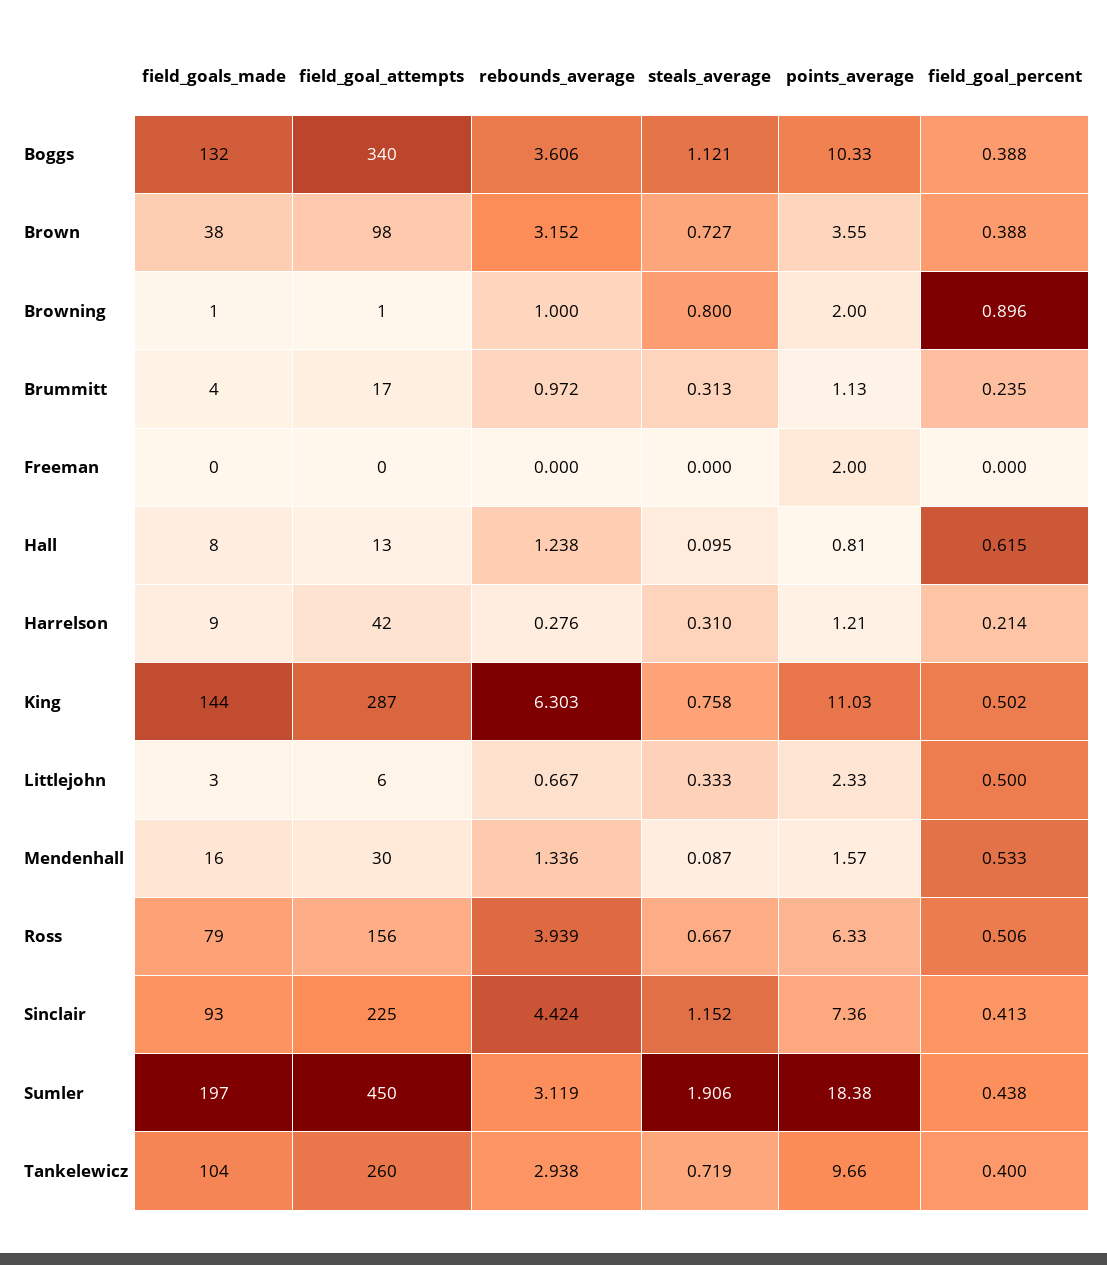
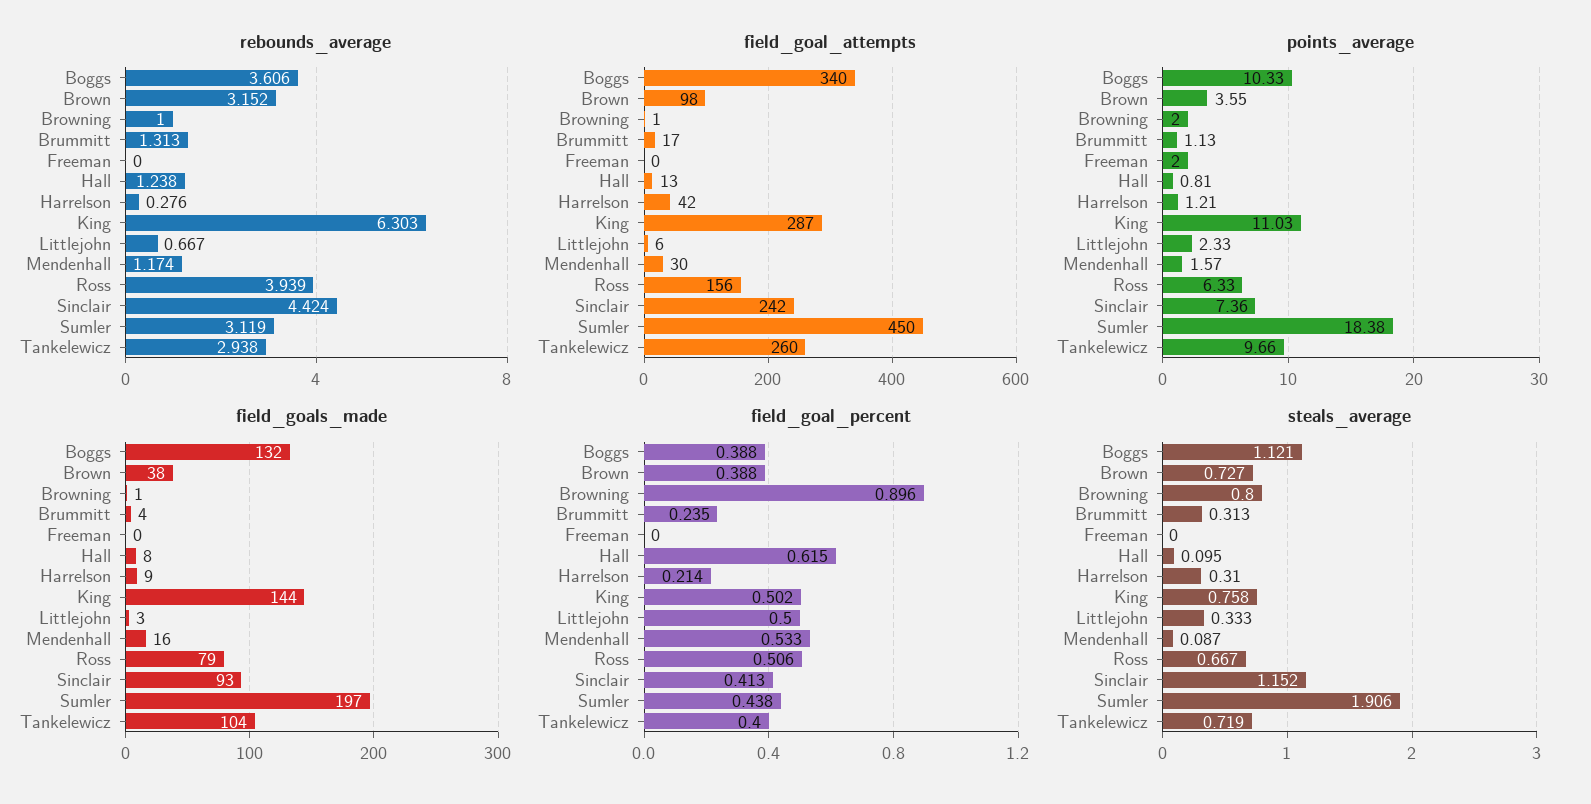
  {
    "field_goals_made": {
      "Boggs": 132,
      "Brown": 38,
      "Browning": 1,
      "Brummitt": 4,
      "Freeman": 0,
      "Hall": 8,
      "Harrelson": 9,
      "King": 144,
      "Littlejohn": 3,
      "Mendenhall": 16,
      "Ross": 79,
      "Sinclair": 93,
      "Sumler": 197,
      "Tankelewicz": 104
    },
    "field_goal_attempts": {
      "Boggs": 340,
      "Brown": 98,
      "Browning": 1,
      "Brummitt": 17,
      "Freeman": 0,
      "Hall": 13,
      "Harrelson": 42,
      "King": 287,
      "Littlejohn": 6,
      "Mendenhall": 30,
      "Ross": 156,
-     "Sinclair": 225,
+     "Sinclair": 242,
      "Sumler": 450,
      "Tankelewicz": 260
    },
    "rebounds_average": {
      "Boggs": 3.606,
      "Brown": 3.152,
      "Browning": 1,
-     "Brummitt": 0.972,
+     "Brummitt": 1.313,
      "Freeman": 0,
      "Hall": 1.238,
      "Harrelson": 0.276,
      "King": 6.303,
      "Littlejohn": 0.667,
-     "Mendenhall": 1.336,
+     "Mendenhall": 1.174,
      "Ross": 3.939,
      "Sinclair": 4.424,
      "Sumler": 3.119,
      "Tankelewicz": 2.938
    },
    "steals_average": {
      "Boggs": 1.121,
      "Brown": 0.727,
      "Browning": 0.8,
      "Brummitt": 0.313,
      "Freeman": 0,
      "Hall": 0.095,
      "Harrelson": 0.31,
      "King": 0.758,
      "Littlejohn": 0.333,
      "Mendenhall": 0.087,
      "Ross": 0.667,
      "Sinclair": 1.152,
      "Sumler": 1.906,
      "Tankelewicz": 0.719
    },
    "points_average": {
      "Boggs": 10.33,
      "Brown": 3.55,
      "Browning": 2,
      "Brummitt": 1.13,
      "Freeman": 2,
      "Hall": 0.81,
      "Harrelson": 1.21,
      "King": 11.03,
      "Littlejohn": 2.33,
      "Mendenhall": 1.57,
      "Ross": 6.33,
      "Sinclair": 7.36,
      "Sumler": 18.38,
      "Tankelewicz": 9.66
    },
    "field_goal_percent": {
      "Boggs": 0.388,
      "Brown": 0.388,
      "Browning": 0.896,
      "Brummitt": 0.235,
      "Freeman": 0,
      "Hall": 0.615,
      "Harrelson": 0.214,
      "King": 0.502,
      "Littlejohn": 0.5,
      "Mendenhall": 0.533,
      "Ross": 0.506,
      "Sinclair": 0.413,
      "Sumler": 0.438,
      "Tankelewicz": 0.4
    }
  }

